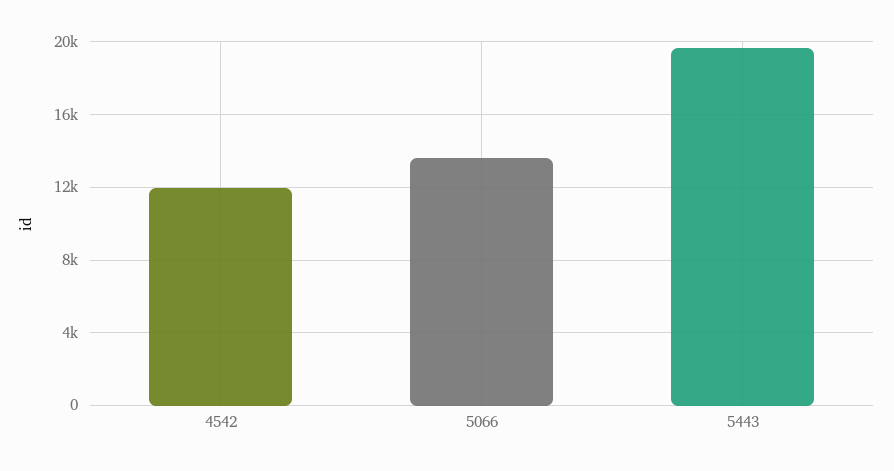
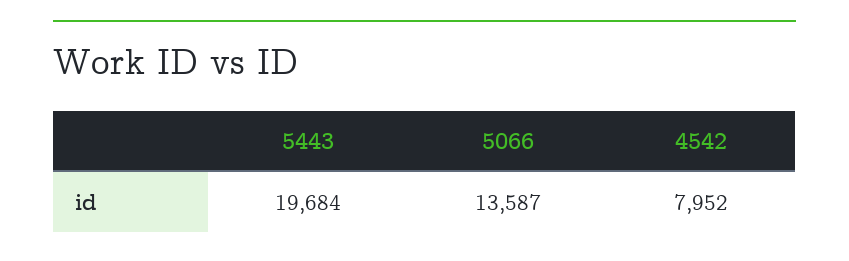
  {
-   "4542": 12000,
+   "4542": 7952,
    "5066": 13587,
    "5443": 19684
  }

